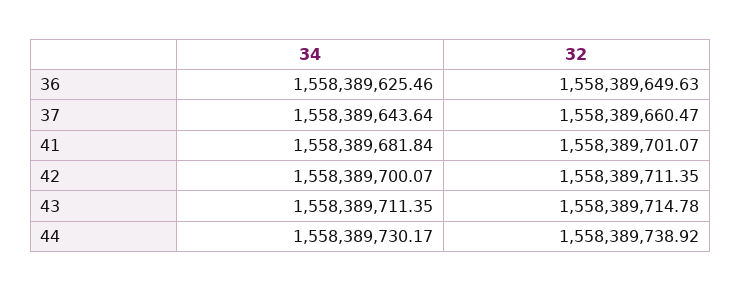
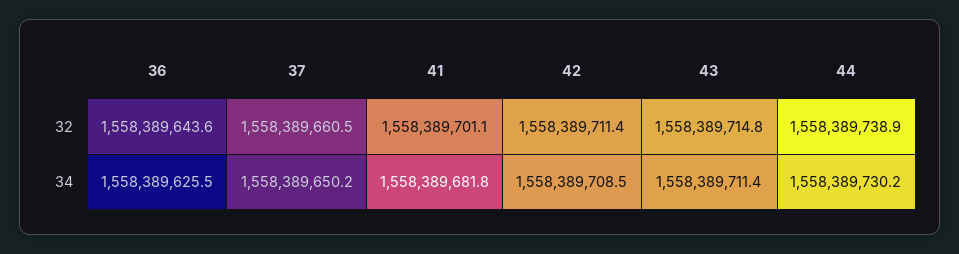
  {
    "34": {
      "36": 1558389625.46,
-     "37": 1558389643.64,
+     "37": 1558389650.2,
      "41": 1558389681.84,
-     "42": 1558389700.07,
+     "42": 1558389708.5,
      "43": 1558389711.35,
      "44": 1558389730.17
    },
    "32": {
-     "36": 1558389649.63,
+     "36": 1558389643.6,
      "37": 1558389660.47,
      "41": 1558389701.07,
      "42": 1558389711.35,
      "43": 1558389714.78,
      "44": 1558389738.92
    }
  }

